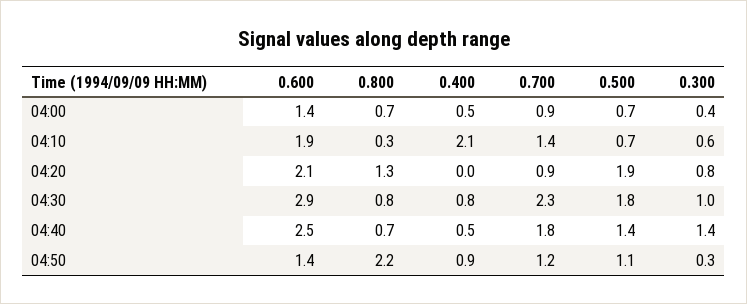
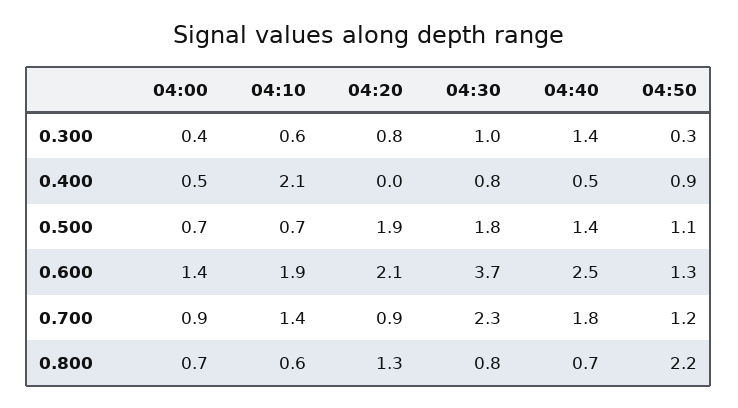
  {
    "0.600": {
      "04:00": 1.4,
      "04:10": 1.9,
      "04:20": 2.1,
-     "04:30": 2.9,
+     "04:30": 3.7,
      "04:40": 2.5,
-     "04:50": 1.4
+     "04:50": 1.3
    },
    "0.800": {
      "04:00": 0.7,
-     "04:10": 0.3,
+     "04:10": 0.6,
      "04:20": 1.3,
      "04:30": 0.8,
      "04:40": 0.7,
      "04:50": 2.2
    },
    "0.400": {
      "04:00": 0.5,
      "04:10": 2.1,
      "04:20": 0,
      "04:30": 0.8,
      "04:40": 0.5,
      "04:50": 0.9
    },
    "0.700": {
      "04:00": 0.9,
      "04:10": 1.4,
      "04:20": 0.9,
      "04:30": 2.3,
      "04:40": 1.8,
      "04:50": 1.2
    },
    "0.500": {
      "04:00": 0.7,
      "04:10": 0.7,
      "04:20": 1.9,
      "04:30": 1.8,
      "04:40": 1.4,
      "04:50": 1.1
    },
    "0.300": {
      "04:00": 0.4,
      "04:10": 0.6,
      "04:20": 0.8,
      "04:30": 1,
      "04:40": 1.4,
      "04:50": 0.3
    }
  }

